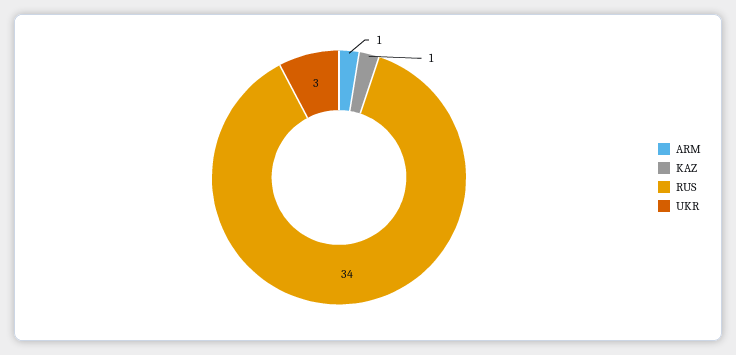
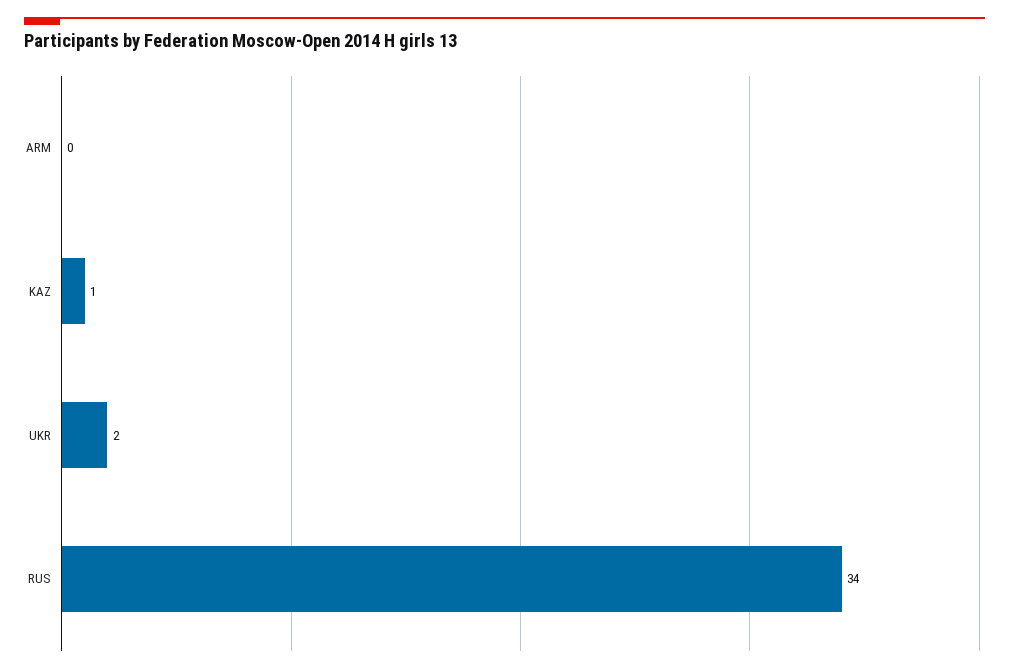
  {
-   "ARM": 1,
+   "ARM": 0,
    "KAZ": 1,
    "RUS": 34,
-   "UKR": 3
+   "UKR": 2
  }

